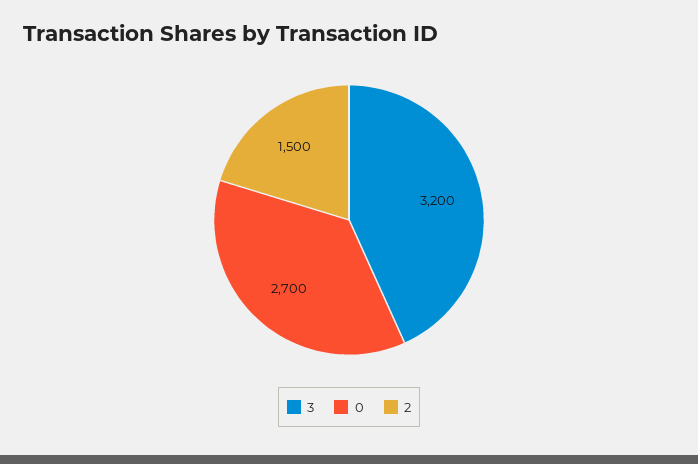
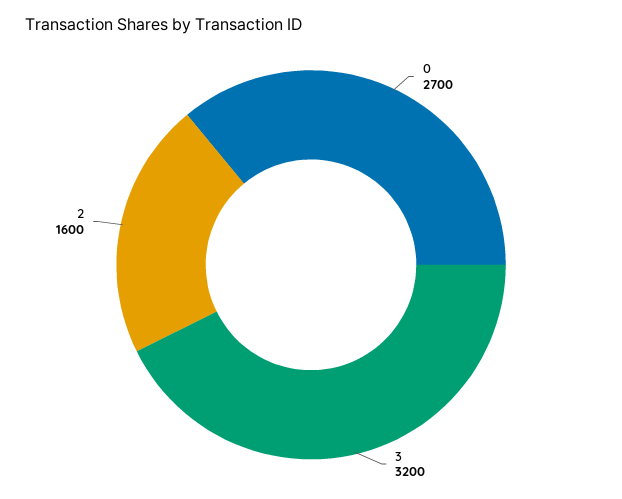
  {
    "3": 3200,
    "0": 2700,
-   "2": 1500
+   "2": 1600
  }

